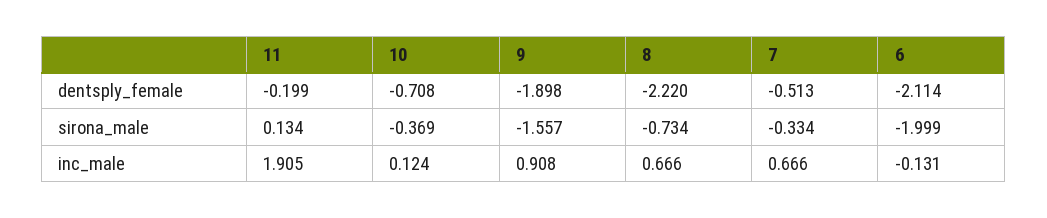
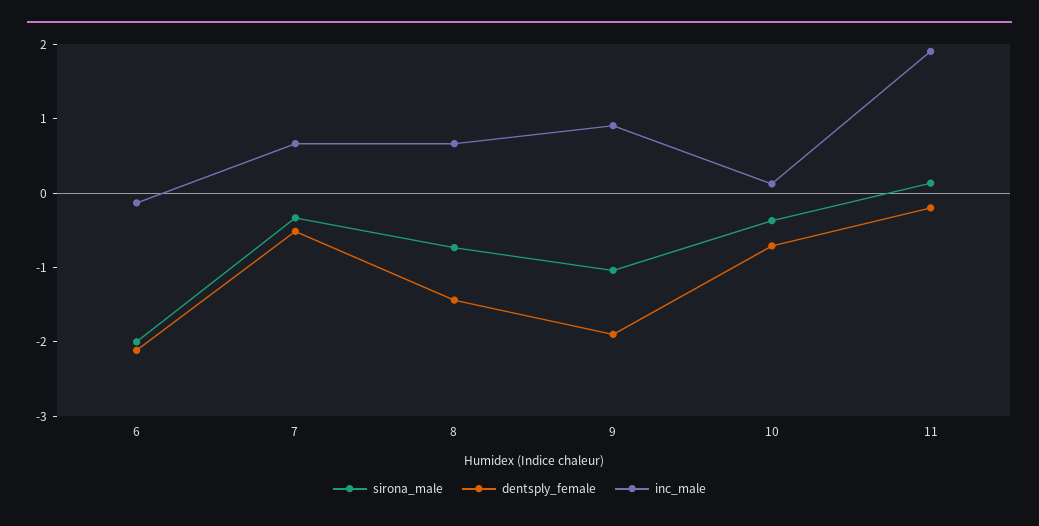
  {
    "dentsply_female": {
      "11": -0.199,
      "10": -0.708,
      "9": -1.898,
-     "8": -2.22,
+     "8": -1.4,
      "7": -0.513,
      "6": -2.114
    },
    "sirona_male": {
      "11": 0.134,
      "10": -0.369,
-     "9": -1.557,
+     "9": -1,
      "8": -0.734,
      "7": -0.334,
      "6": -1.999
    },
    "inc_male": {
      "11": 1.905,
      "10": 0.124,
      "9": 0.908,
      "8": 0.666,
      "7": 0.666,
      "6": -0.131
    }
  }

